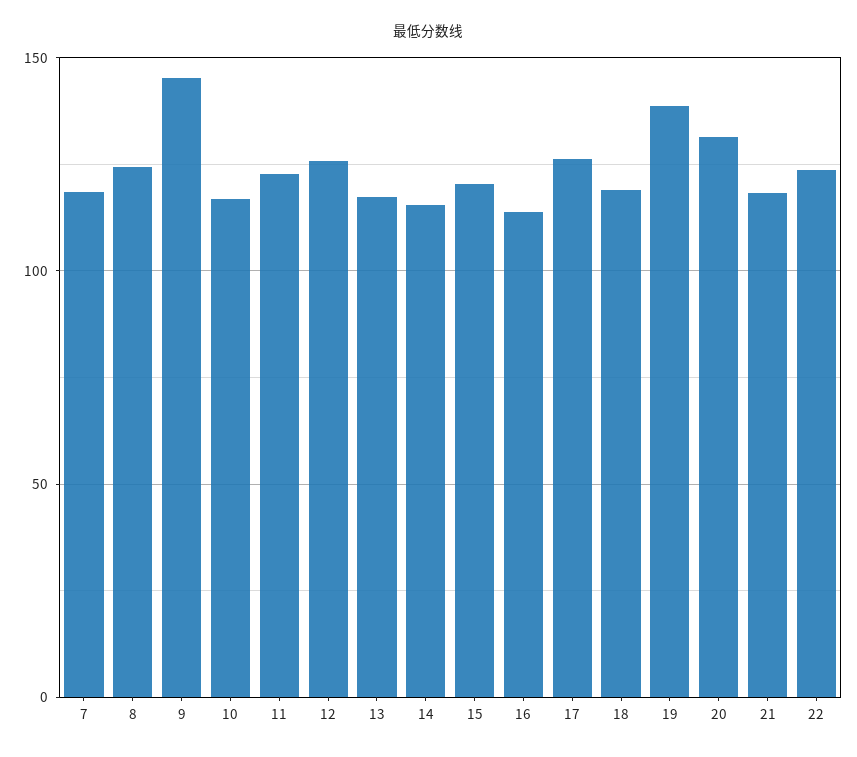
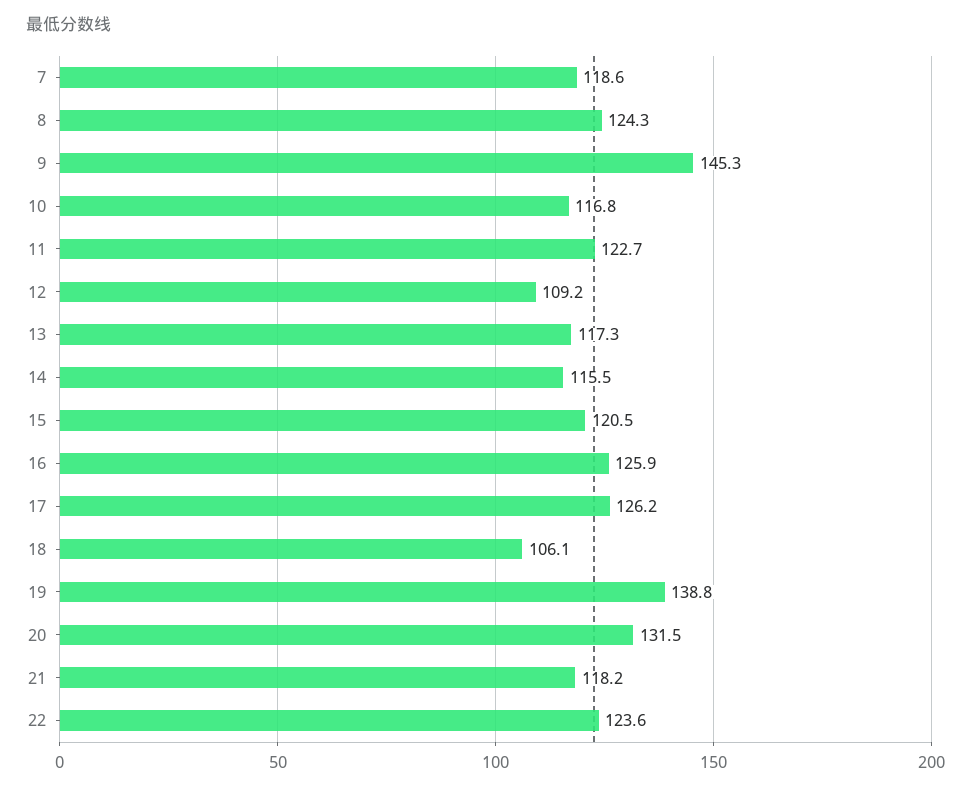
  {
    "7": 118.6,
    "8": 124.3,
    "9": 145.3,
    "10": 116.8,
    "11": 122.7,
-   "12": 125,
+   "12": 109.2,
    "13": 117.3,
    "14": 115.5,
    "15": 120.5,
-   "16": 115,
+   "16": 125.9,
    "17": 126.2,
-   "18": 120,
+   "18": 106.1,
    "19": 138.8,
    "20": 131.5,
    "21": 118.2,
    "22": 123.6
  }

